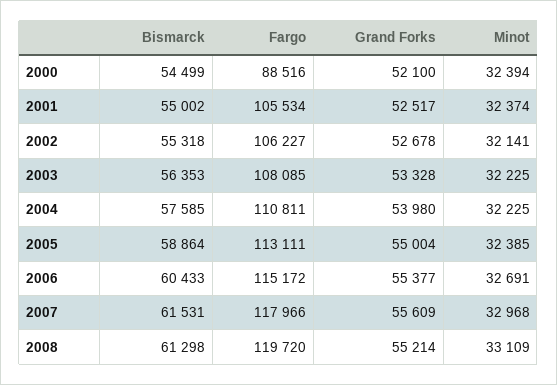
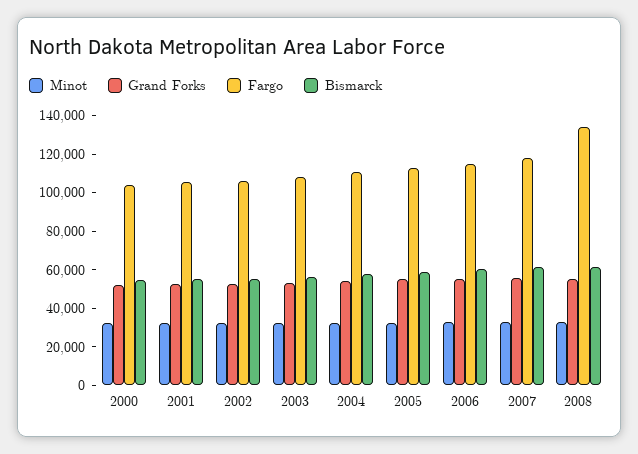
  {
    "Bismarck": {
      "2000": 54499,
      "2001": 55002,
      "2002": 55318,
      "2003": 56353,
      "2004": 57585,
      "2005": 58864,
      "2006": 60433,
      "2007": 61531,
      "2008": 61298
    },
    "Fargo": {
-     "2000": 88516,
+     "2000": 105000,
      "2001": 105534,
      "2002": 106227,
      "2003": 108085,
      "2004": 110811,
      "2005": 113111,
      "2006": 115172,
      "2007": 117966,
-     "2008": 119720
+     "2008": 135000
    },
    "Grand Forks": {
      "2000": 52100,
      "2001": 52517,
      "2002": 52678,
      "2003": 53328,
      "2004": 53980,
      "2005": 55004,
      "2006": 55377,
      "2007": 55609,
      "2008": 55214
    },
    "Minot": {
      "2000": 32394,
      "2001": 32374,
      "2002": 32141,
      "2003": 32225,
      "2004": 32225,
      "2005": 32385,
      "2006": 32691,
      "2007": 32968,
      "2008": 33109
    }
  }

